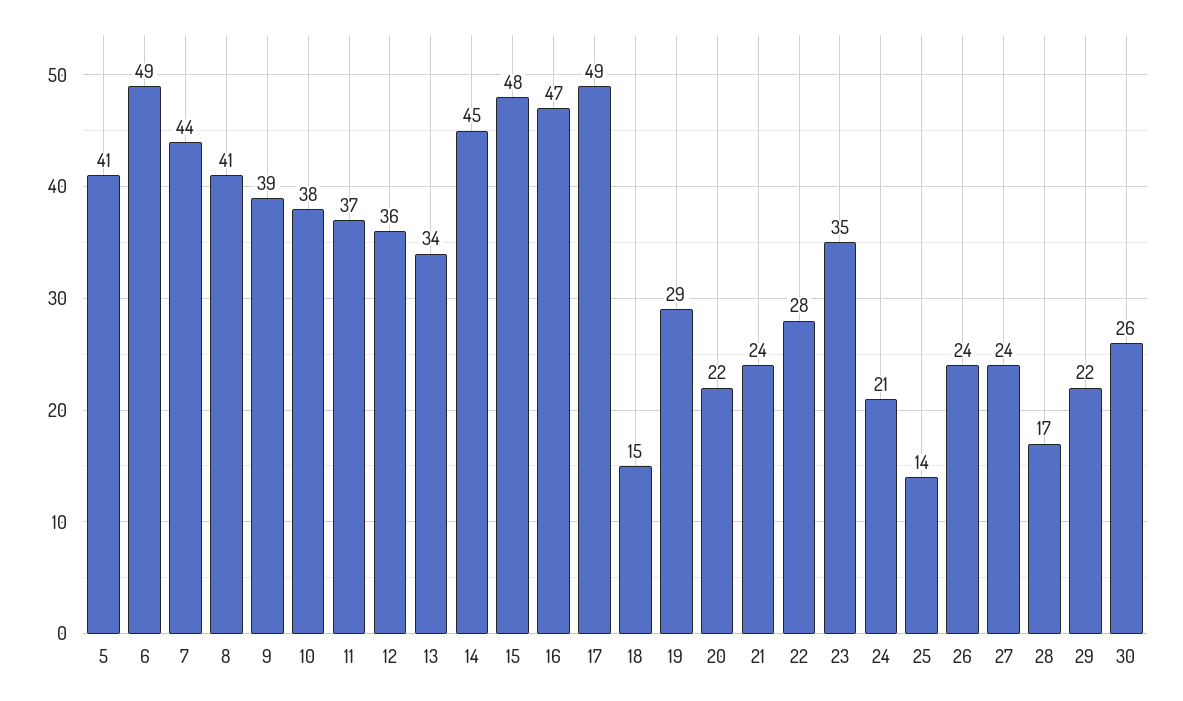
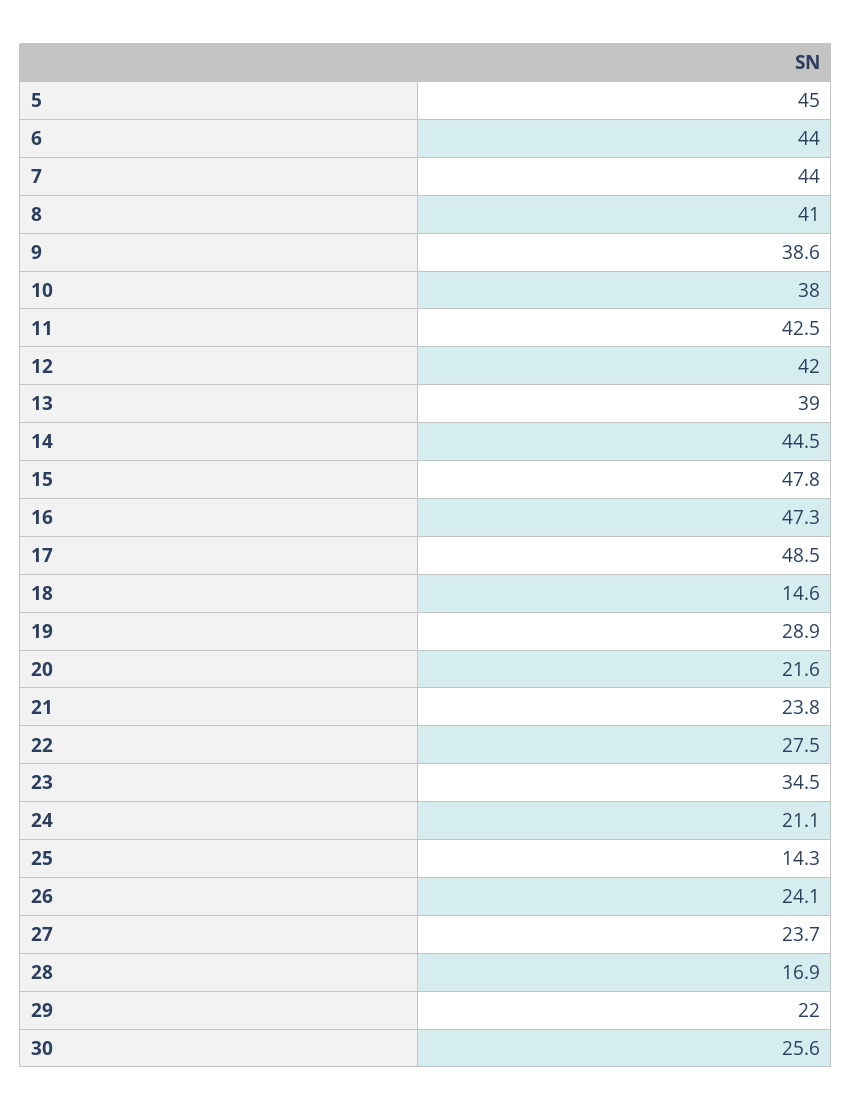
  {
-   "5": 41,
+   "5": 45,
-   "6": 49,
+   "6": 44,
    "7": 44,
    "8": 41,
    "9": 38.6,
    "10": 38,
-   "11": 37,
+   "11": 42.5,
-   "12": 36,
+   "12": 42,
-   "13": 34,
+   "13": 39,
    "14": 44.5,
    "15": 47.8,
    "16": 47.3,
    "17": 48.5,
    "18": 14.6,
    "19": 28.9,
    "20": 21.6,
    "21": 23.8,
    "22": 27.5,
    "23": 34.5,
    "24": 21.1,
    "25": 14.3,
    "26": 24.1,
    "27": 23.7,
    "28": 16.9,
    "29": 22,
    "30": 25.6
  }

